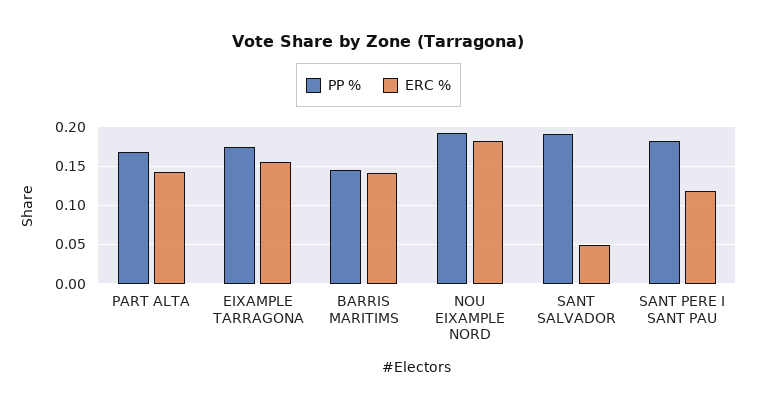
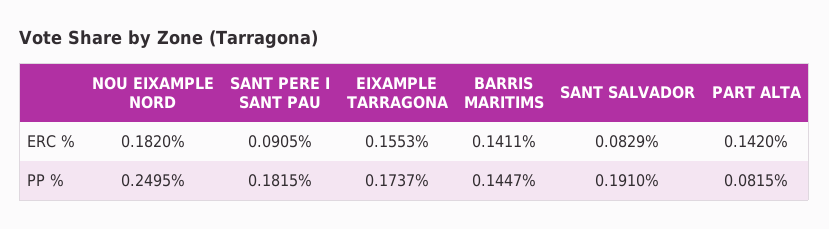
  {
    "PP %": {
-     "PART ALTA": 0.17,
+     "PART ALTA": 0.0815,
      "EIXAMPLE TARRAGONA": 0.1737,
      "BARRIS MARITIMS": 0.1447,
-     "NOU EIXAMPLE NORD": 0.19,
+     "NOU EIXAMPLE NORD": 0.2495,
      "SANT SALVADOR": 0.191,
      "SANT PERE I SANT PAU": 0.1815
    },
    "ERC %": {
      "PART ALTA": 0.142,
      "EIXAMPLE TARRAGONA": 0.1553,
      "BARRIS MARITIMS": 0.1411,
      "NOU EIXAMPLE NORD": 0.182,
-     "SANT SALVADOR": 0.05,
+     "SANT SALVADOR": 0.0829,
-     "SANT PERE I SANT PAU": 0.12
+     "SANT PERE I SANT PAU": 0.0905
    }
  }

